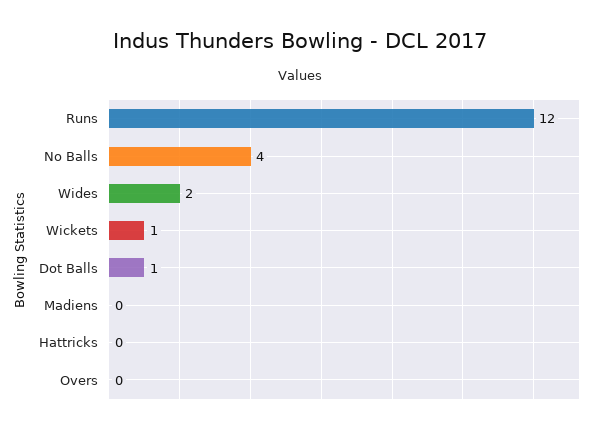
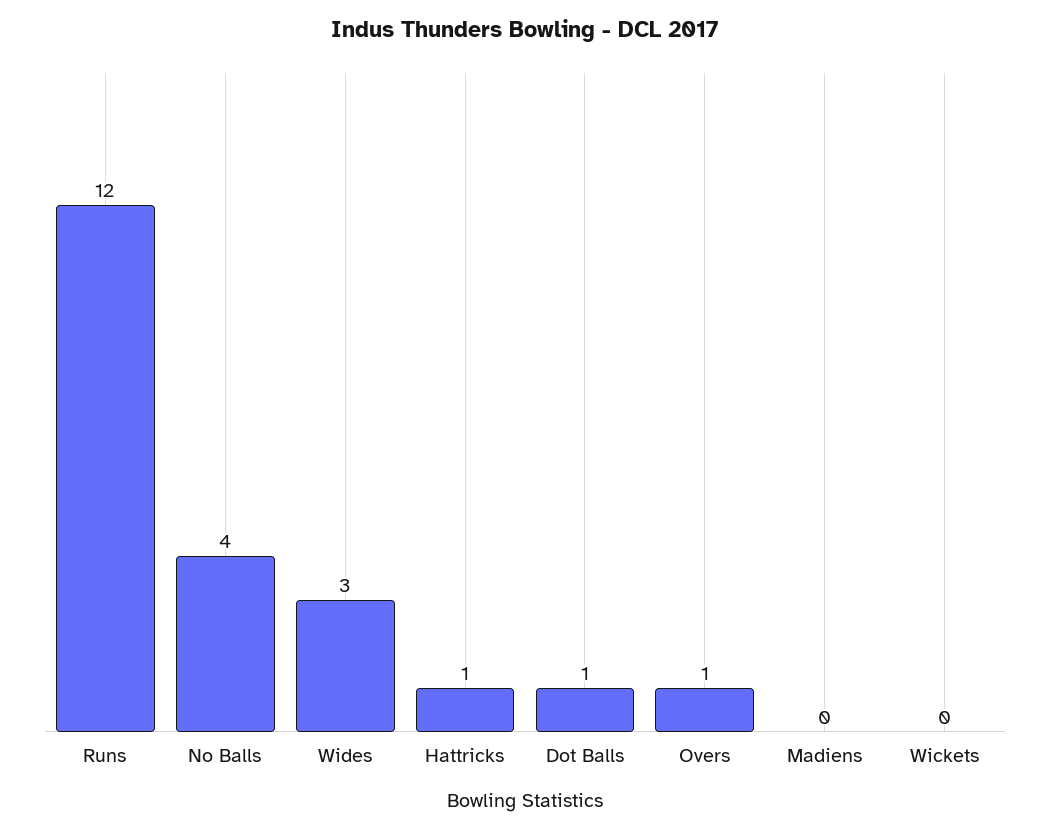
  {
    "Runs": 12,
    "No Balls": 4,
-   "Wides": 2,
+   "Wides": 3,
-   "Wickets": 1,
+   "Wickets": 0,
    "Dot Balls": 1,
    "Madiens": 0,
-   "Hattricks": 0,
+   "Hattricks": 1,
-   "Overs": 0
+   "Overs": 1
  }

